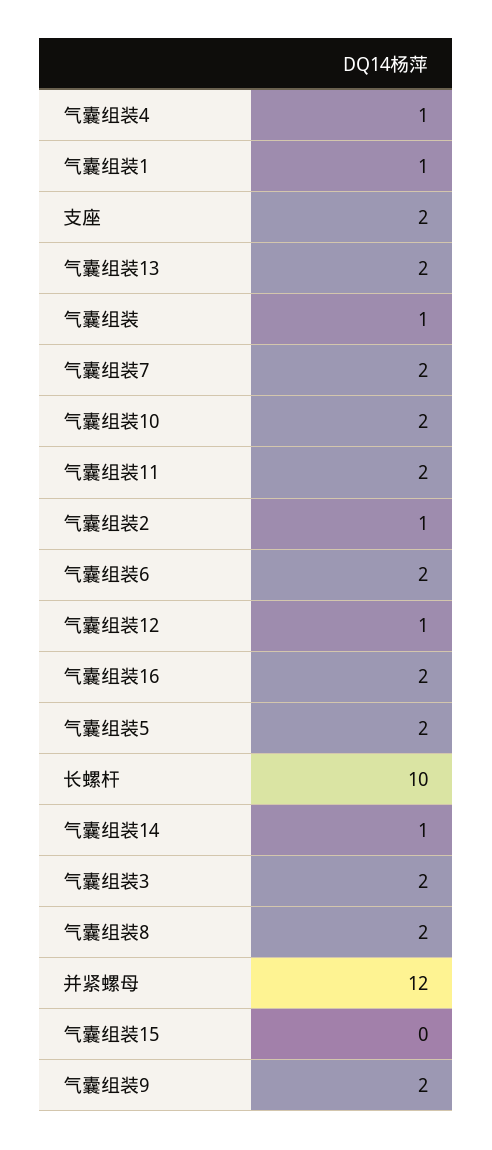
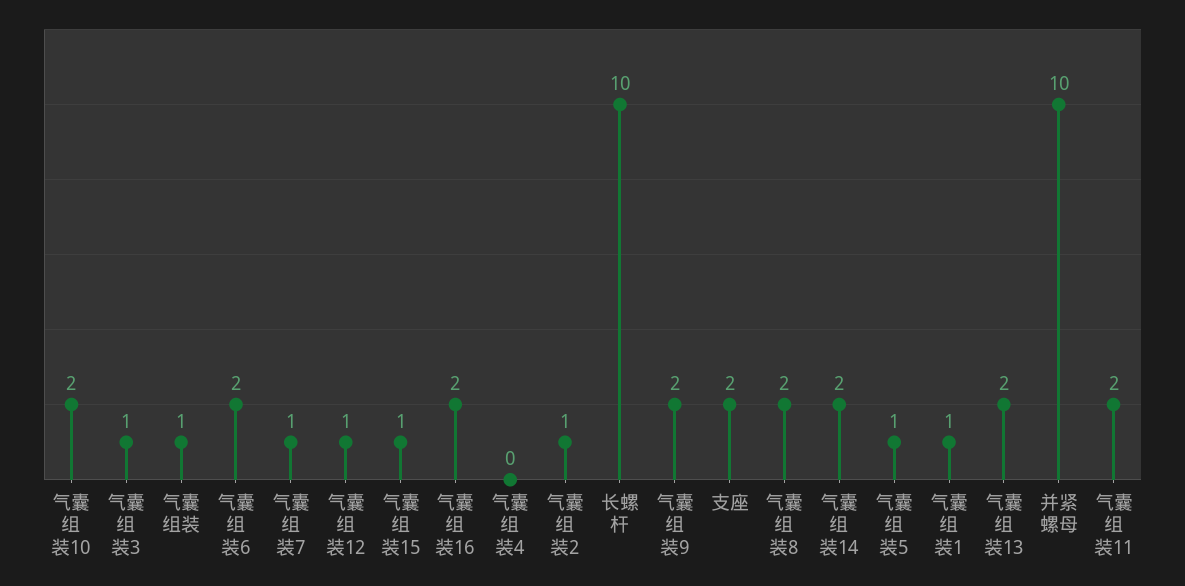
  {
-   "气囊组装4": 1,
+   "气囊组装4": 0,
    "气囊组装1": 1,
    "支座": 2,
    "气囊组装13": 2,
    "气囊组装": 1,
-   "气囊组装7": 2,
+   "气囊组装7": 1,
    "气囊组装10": 2,
    "气囊组装11": 2,
    "气囊组装2": 1,
    "气囊组装6": 2,
    "气囊组装12": 1,
    "气囊组装16": 2,
-   "气囊组装5": 2,
+   "气囊组装5": 1,
    "长螺杆": 10,
-   "气囊组装14": 1,
+   "气囊组装14": 2,
-   "气囊组装3": 2,
+   "气囊组装3": 1,
    "气囊组装8": 2,
-   "并紧螺母": 12,
+   "并紧螺母": 10,
-   "气囊组装15": 0,
+   "气囊组装15": 1,
    "气囊组装9": 2
  }

